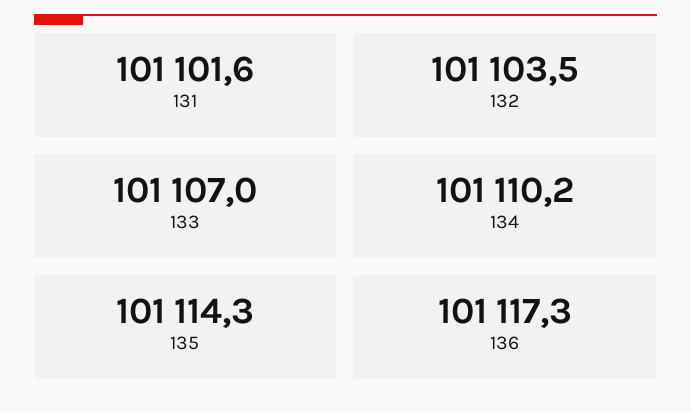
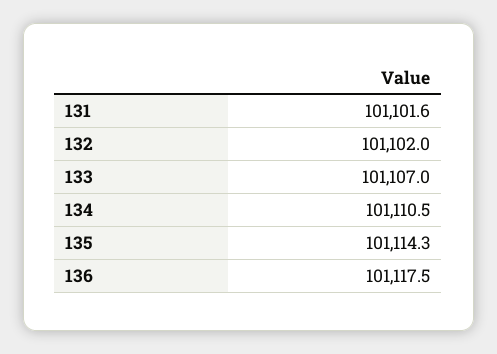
  {
    "131": 101101.6,
-   "132": 101103.5,
+   "132": 101102,
    "133": 101107,
-   "134": 101110.2,
+   "134": 101110.5,
    "135": 101114.3,
-   "136": 101117.3
+   "136": 101117.5
  }

